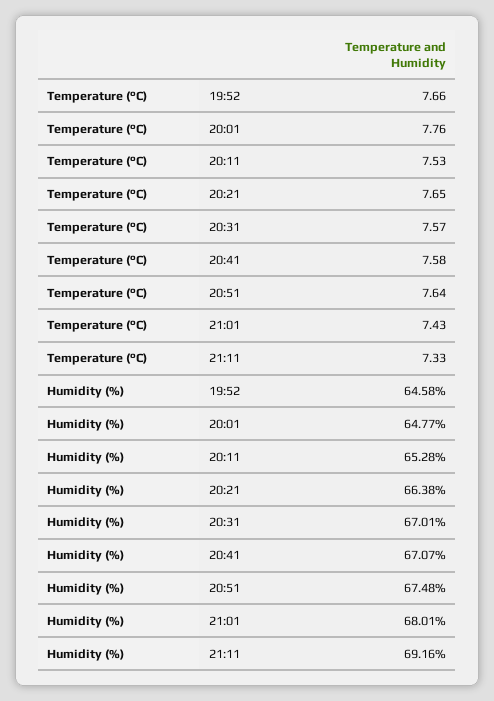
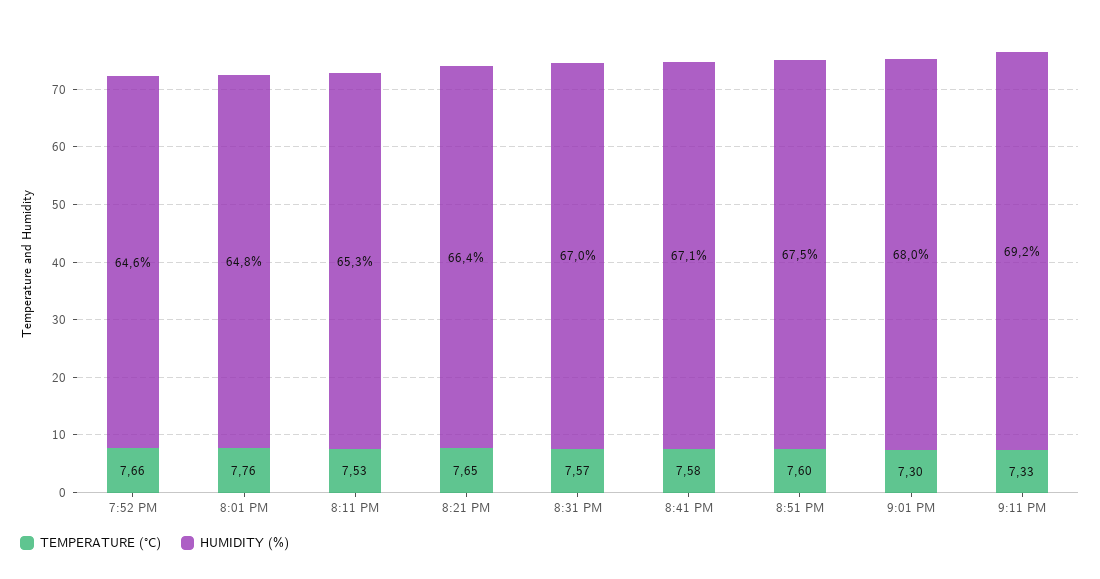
  {
    "Temperature (°C)": {
      "19:52": 7.66,
      "20:01": 7.76,
      "20:11": 7.53,
      "20:21": 7.65,
      "20:31": 7.57,
      "20:41": 7.58,
-     "20:51": 7.64,
+     "20:51": 7.6,
-     "21:01": 7.43,
+     "21:01": 7.3,
      "21:11": 7.33
    },
    "Humidity (%)": {
      "19:52": 64.58,
      "20:01": 64.77,
      "20:11": 65.28,
      "20:21": 66.38,
      "20:31": 67.01,
      "20:41": 67.07,
      "20:51": 67.48,
      "21:01": 68.01,
      "21:11": 69.16
    }
  }

